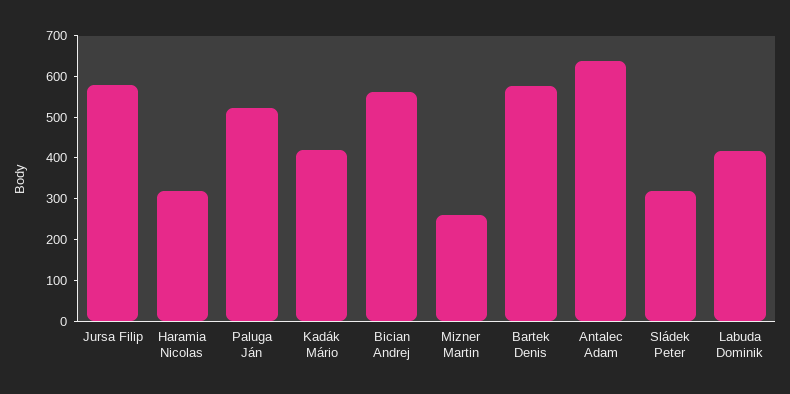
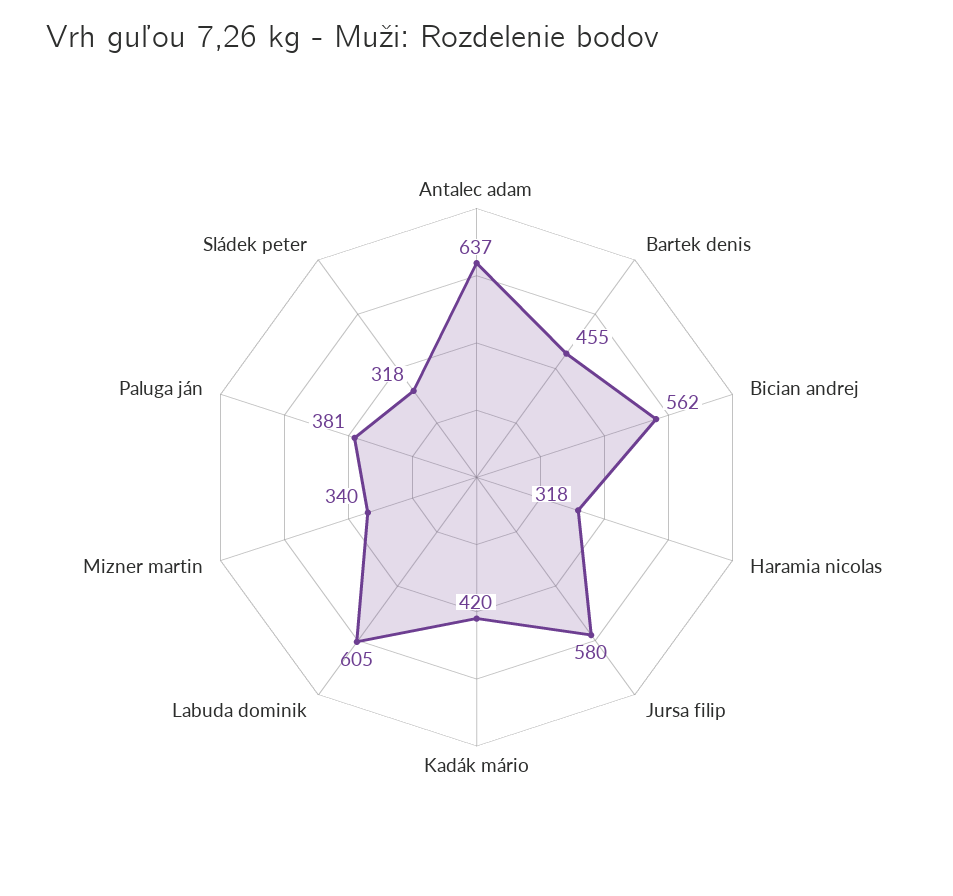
  {
    "Jursa Filip": 580,
    "Haramia Nicolas": 318,
-   "Paluga Ján": 520,
+   "Paluga Ján": 381,
    "Kadák Mário": 420,
    "Bician Andrej": 562,
-   "Mizner Martin": 260,
+   "Mizner Martin": 340,
-   "Bartek Denis": 580,
+   "Bartek Denis": 455,
    "Antalec Adam": 637,
    "Sládek Peter": 318,
-   "Labuda Dominik": 420
+   "Labuda Dominik": 605
  }

